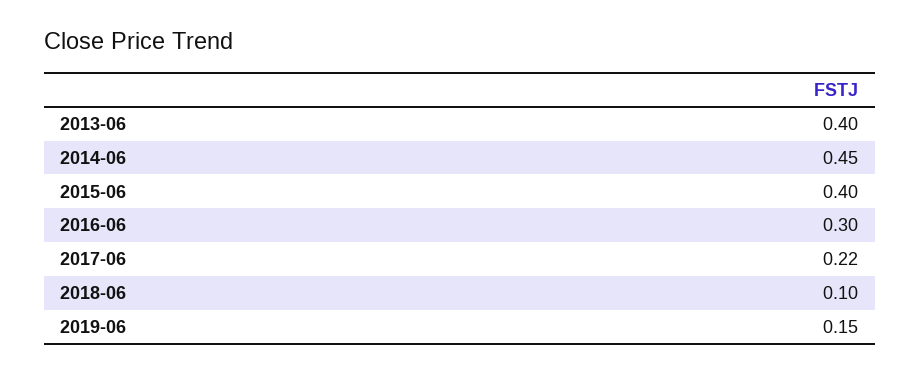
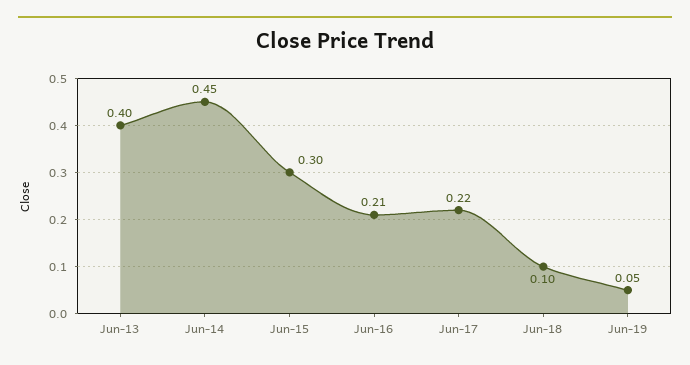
  {
    "2013-06": 0.4,
    "2014-06": 0.45,
-   "2015-06": 0.4,
+   "2015-06": 0.3,
-   "2016-06": 0.3,
+   "2016-06": 0.21,
    "2017-06": 0.22,
    "2018-06": 0.1,
-   "2019-06": 0.15
+   "2019-06": 0.05
  }

